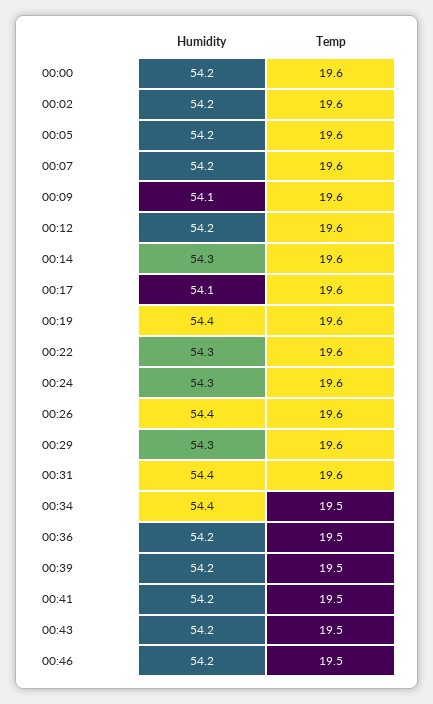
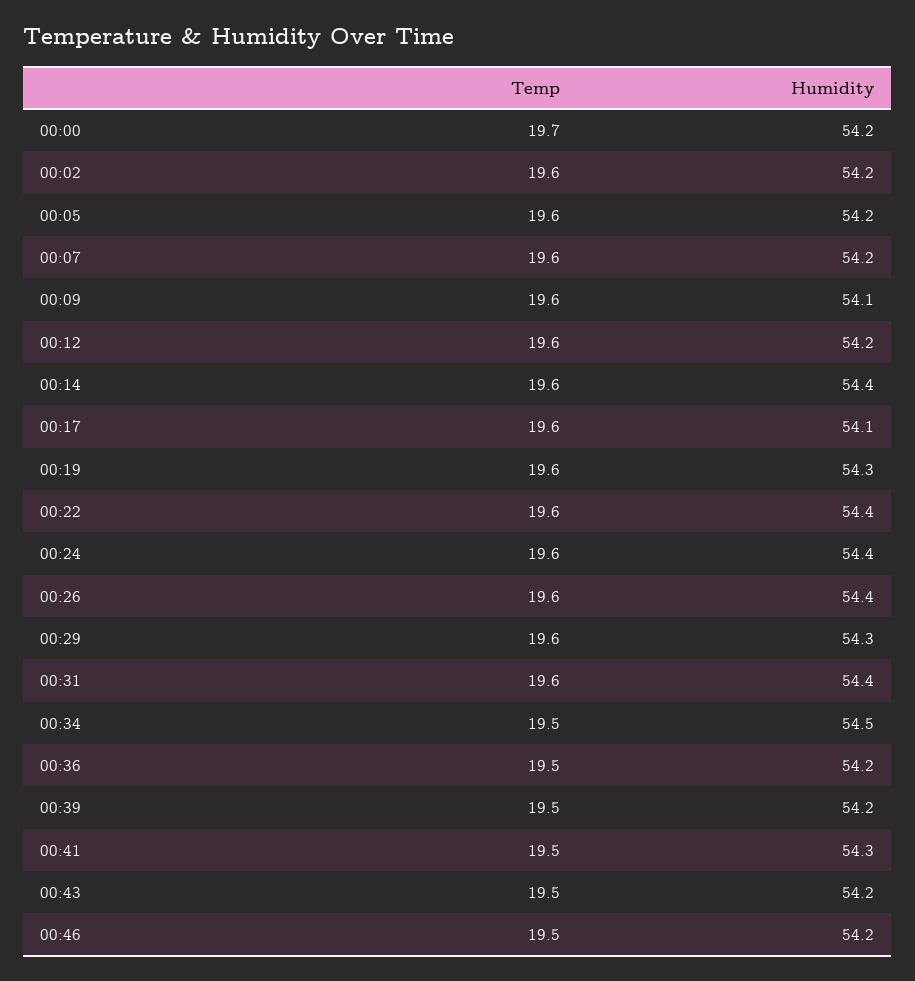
  {
    "Humidity": {
      "00:00": 54.2,
      "00:02": 54.2,
      "00:05": 54.2,
      "00:07": 54.2,
      "00:09": 54.1,
      "00:12": 54.2,
-     "00:14": 54.3,
+     "00:14": 54.4,
      "00:17": 54.1,
-     "00:19": 54.4,
+     "00:19": 54.3,
-     "00:22": 54.3,
+     "00:22": 54.4,
-     "00:24": 54.3,
+     "00:24": 54.4,
      "00:26": 54.4,
      "00:29": 54.3,
      "00:31": 54.4,
-     "00:34": 54.4,
+     "00:34": 54.5,
      "00:36": 54.2,
      "00:39": 54.2,
-     "00:41": 54.2,
+     "00:41": 54.3,
      "00:43": 54.2,
      "00:46": 54.2
    },
    "Temp": {
-     "00:00": 19.6,
+     "00:00": 19.7,
      "00:02": 19.6,
      "00:05": 19.6,
      "00:07": 19.6,
      "00:09": 19.6,
      "00:12": 19.6,
      "00:14": 19.6,
      "00:17": 19.6,
      "00:19": 19.6,
      "00:22": 19.6,
      "00:24": 19.6,
      "00:26": 19.6,
      "00:29": 19.6,
      "00:31": 19.6,
      "00:34": 19.5,
      "00:36": 19.5,
      "00:39": 19.5,
      "00:41": 19.5,
      "00:43": 19.5,
      "00:46": 19.5
    }
  }

